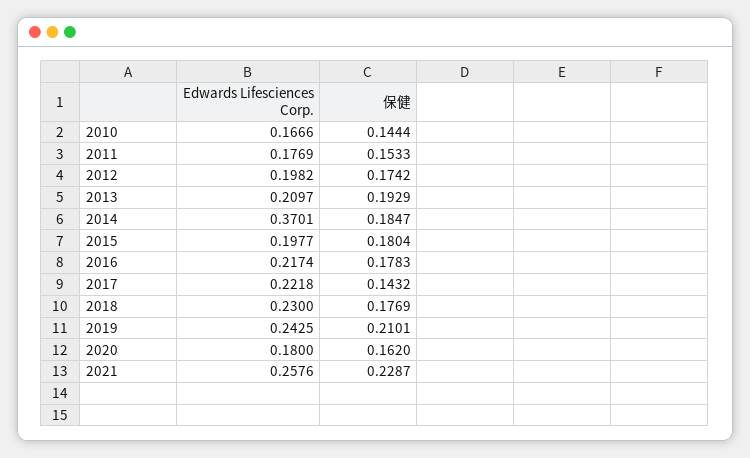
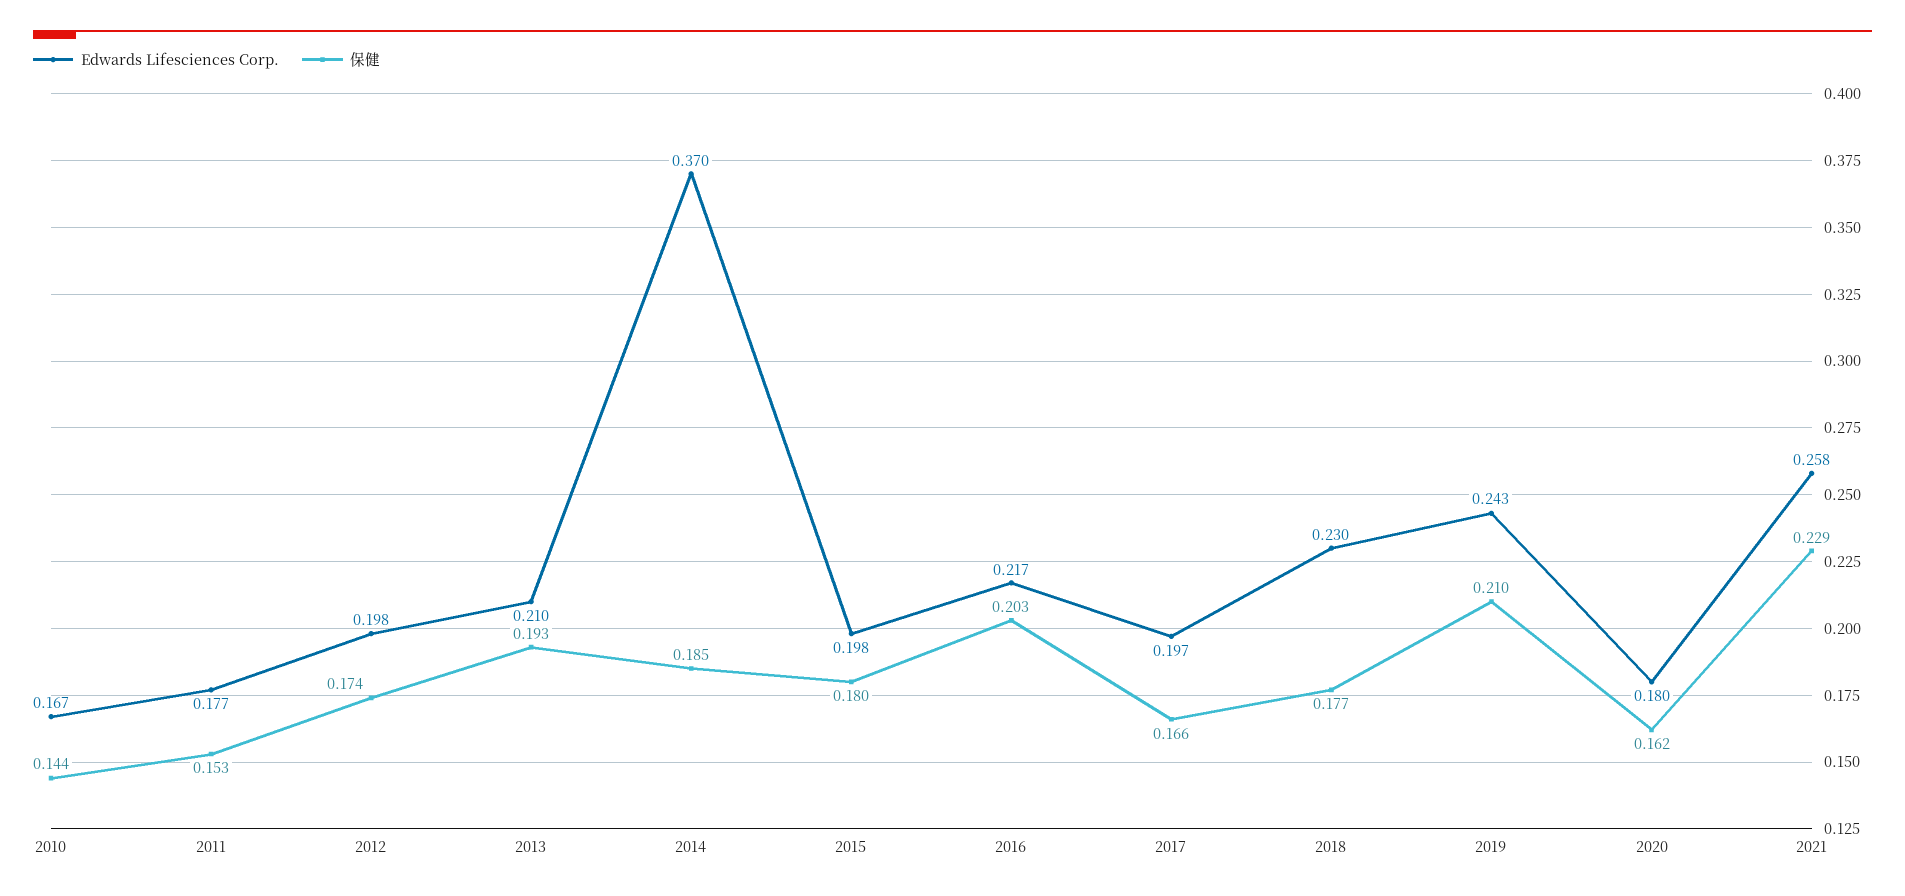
  {
    "Edwards Lifesciences Corp.": {
      "2010": 0.1666,
      "2011": 0.1769,
      "2012": 0.1982,
      "2013": 0.2097,
      "2014": 0.3701,
      "2015": 0.1977,
      "2016": 0.2174,
-     "2017": 0.2218,
+     "2017": 0.197,
      "2018": 0.23,
      "2019": 0.2425,
      "2020": 0.18,
      "2021": 0.2576
    },
    "保健": {
      "2010": 0.1444,
      "2011": 0.1533,
      "2012": 0.1742,
      "2013": 0.1929,
      "2014": 0.1847,
      "2015": 0.1804,
-     "2016": 0.1783,
+     "2016": 0.203,
-     "2017": 0.1432,
+     "2017": 0.166,
      "2018": 0.1769,
      "2019": 0.2101,
      "2020": 0.162,
      "2021": 0.2287
    }
  }

